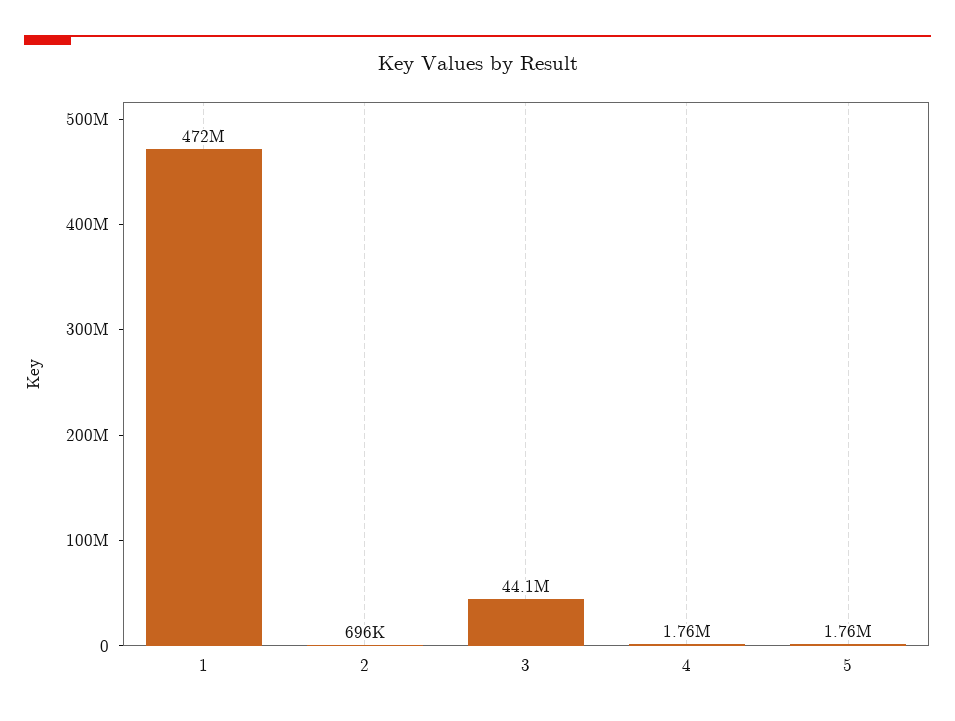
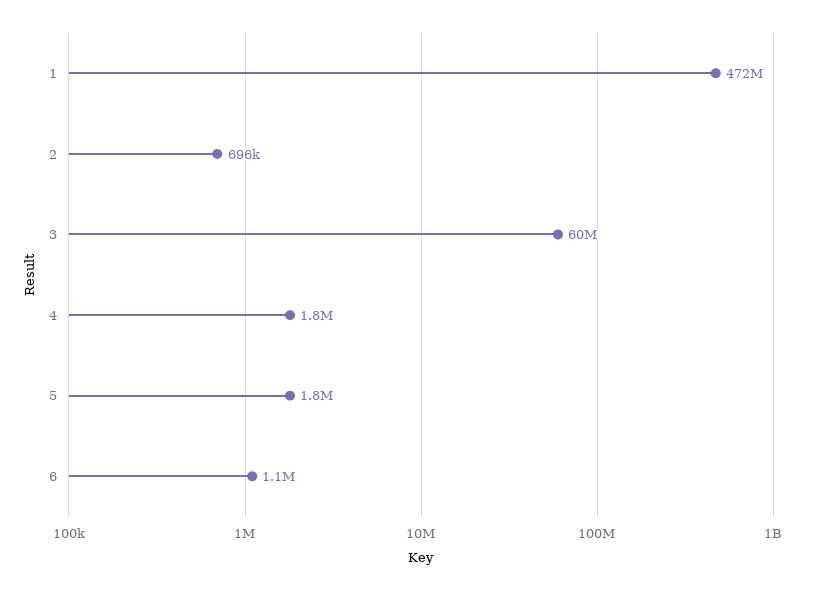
  {
    "1": 472000000,
    "2": 696000,
-   "3": 44100000,
+   "3": 60000000,
    "4": 1760000,
-   "5": 1760000
+   "5": 1760000,
+   "6": 1100000
  }

